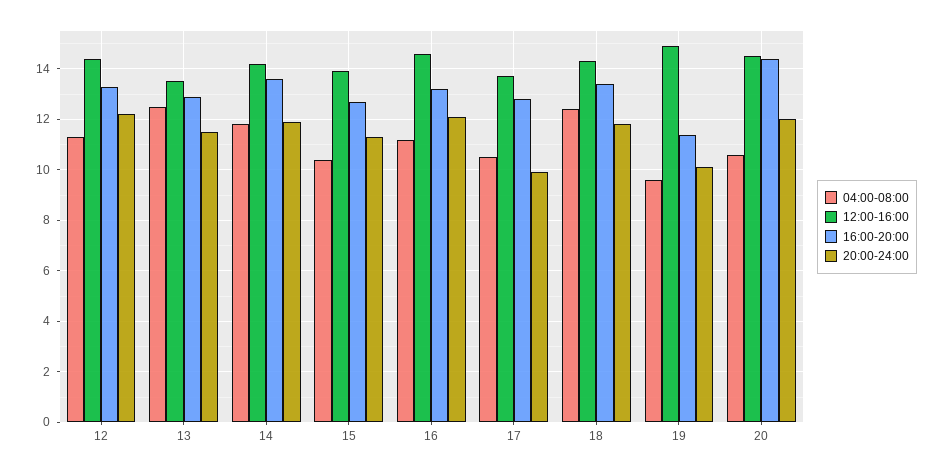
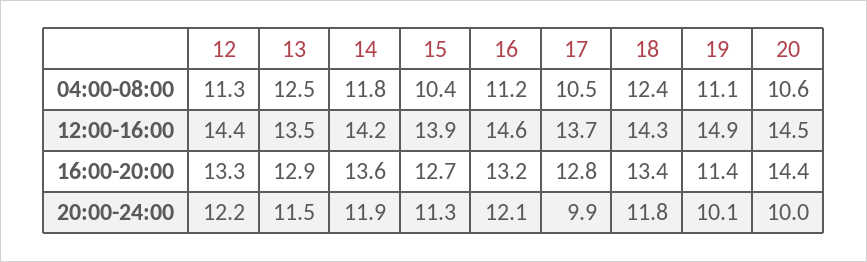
  {
    "04:00-08:00": {
      "12": 11.3,
      "13": 12.5,
      "14": 11.8,
      "15": 10.4,
      "16": 11.2,
      "17": 10.5,
      "18": 12.4,
-     "19": 9.5,
+     "19": 11.1,
      "20": 10.6
    },
    "12:00-16:00": {
      "12": 14.4,
      "13": 13.5,
      "14": 14.2,
      "15": 13.9,
      "16": 14.6,
      "17": 13.7,
      "18": 14.3,
      "19": 14.9,
      "20": 14.5
    },
    "16:00-20:00": {
      "12": 13.3,
      "13": 12.9,
      "14": 13.6,
      "15": 12.7,
      "16": 13.2,
      "17": 12.8,
      "18": 13.4,
      "19": 11.4,
      "20": 14.4
    },
    "20:00-24:00": {
      "12": 12.2,
      "13": 11.5,
      "14": 11.9,
      "15": 11.3,
      "16": 12.1,
      "17": 9.9,
      "18": 11.8,
      "19": 10.1,
-     "20": 12
+     "20": 10
    }
  }

